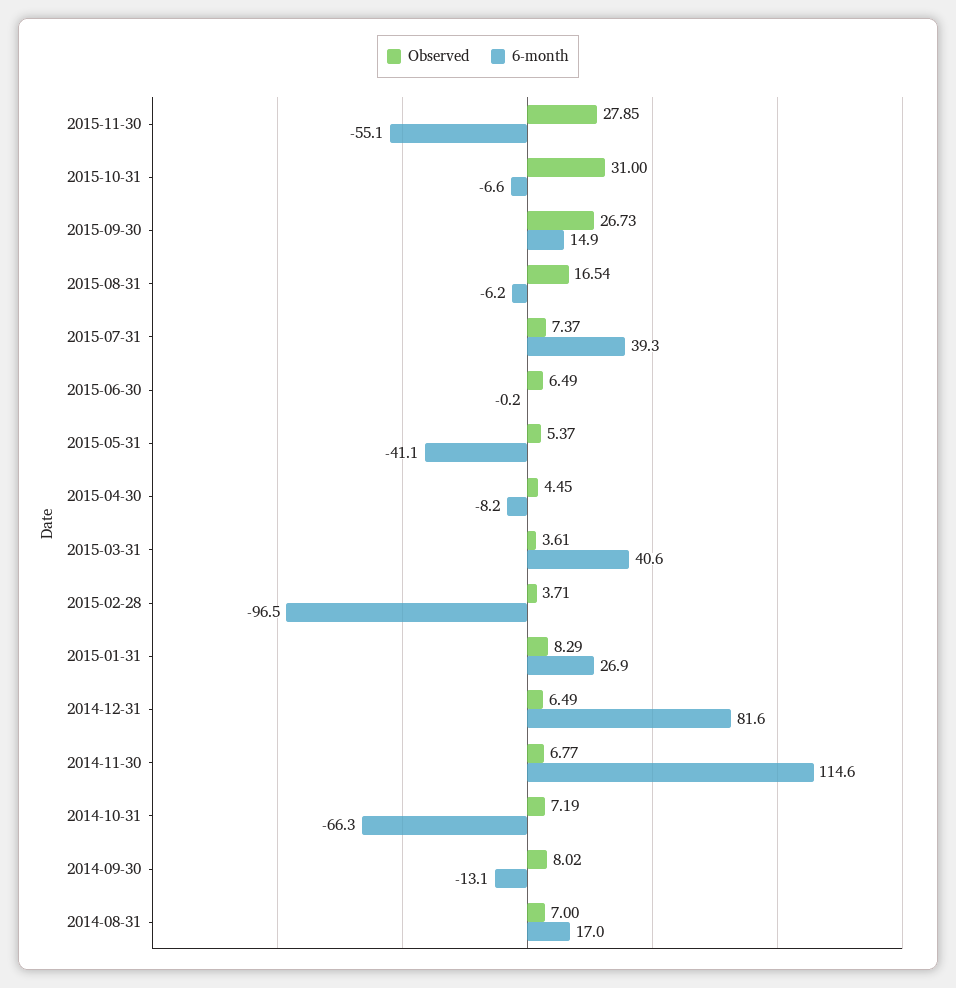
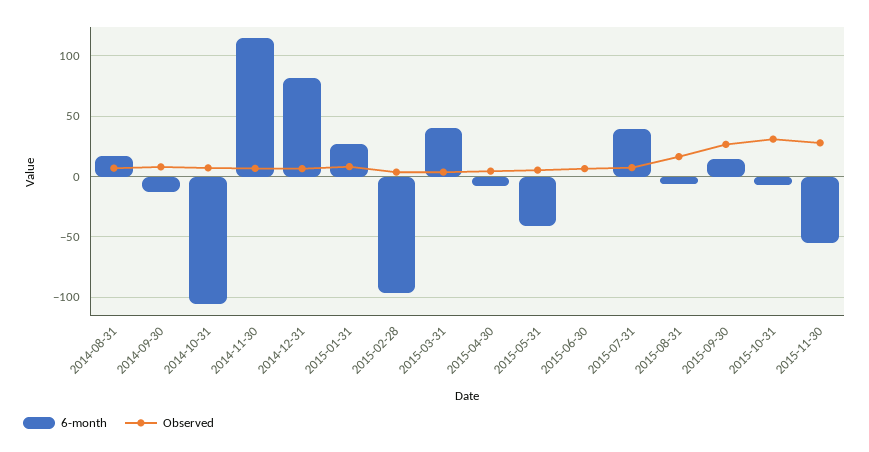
  {
    "Observed": {
      "2015-11-30": 27.85,
      "2015-10-31": 31,
      "2015-09-30": 26.73,
      "2015-08-31": 16.54,
      "2015-07-31": 7.37,
      "2015-06-30": 6.49,
      "2015-05-31": 5.37,
      "2015-04-30": 4.45,
      "2015-03-31": 3.61,
      "2015-02-28": 3.71,
      "2015-01-31": 8.29,
      "2014-12-31": 6.49,
      "2014-11-30": 6.77,
      "2014-10-31": 7.19,
      "2014-09-30": 8.02,
      "2014-08-31": 7
    },
    "6-month": {
      "2015-11-30": -55.1,
      "2015-10-31": -6.6,
      "2015-09-30": 14.9,
      "2015-08-31": -6.2,
      "2015-07-31": 39.3,
      "2015-06-30": -0.2,
      "2015-05-31": -41.1,
      "2015-04-30": -8.2,
      "2015-03-31": 40.6,
      "2015-02-28": -96.5,
      "2015-01-31": 26.9,
      "2014-12-31": 81.6,
      "2014-11-30": 114.6,
-     "2014-10-31": -66.3,
+     "2014-10-31": -105,
      "2014-09-30": -13.1,
      "2014-08-31": 17
    }
  }

